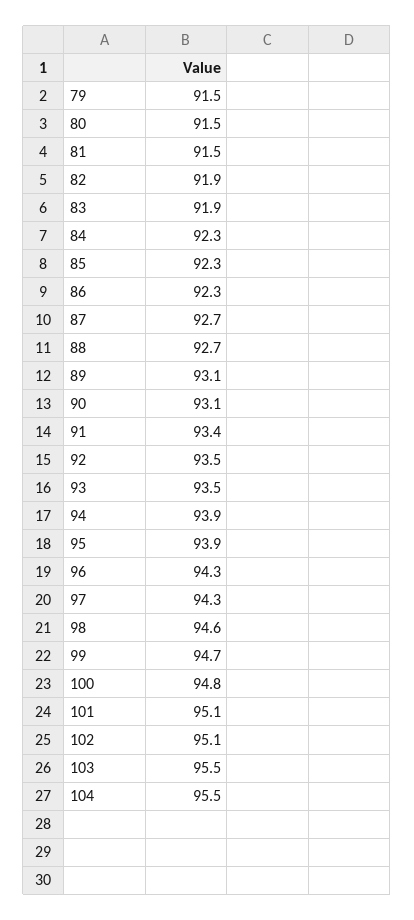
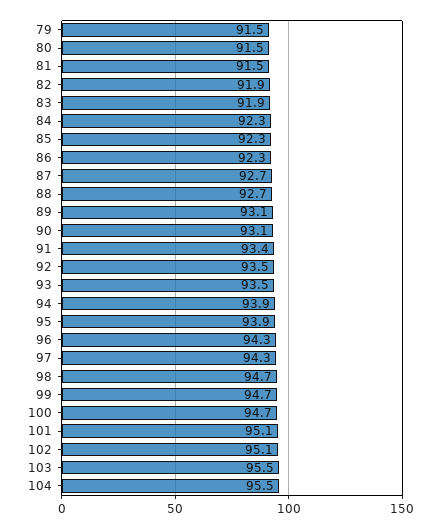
  {
    "79": 91.5,
    "80": 91.5,
    "81": 91.5,
    "82": 91.9,
    "83": 91.9,
    "84": 92.3,
    "85": 92.3,
    "86": 92.3,
    "87": 92.7,
    "88": 92.7,
    "89": 93.1,
    "90": 93.1,
    "91": 93.4,
    "92": 93.5,
    "93": 93.5,
    "94": 93.9,
    "95": 93.9,
    "96": 94.3,
    "97": 94.3,
-   "98": 94.6,
+   "98": 94.7,
    "99": 94.7,
-   "100": 94.8,
+   "100": 94.7,
    "101": 95.1,
    "102": 95.1,
    "103": 95.5,
    "104": 95.5
  }

